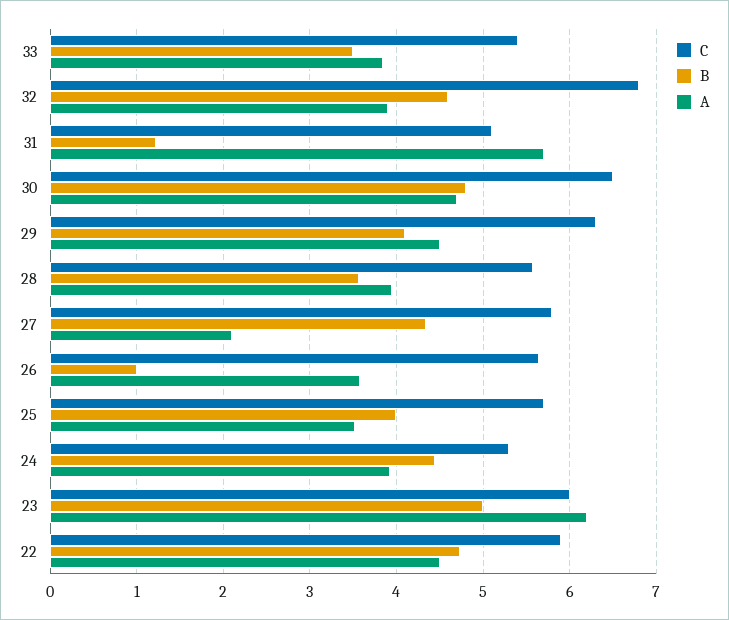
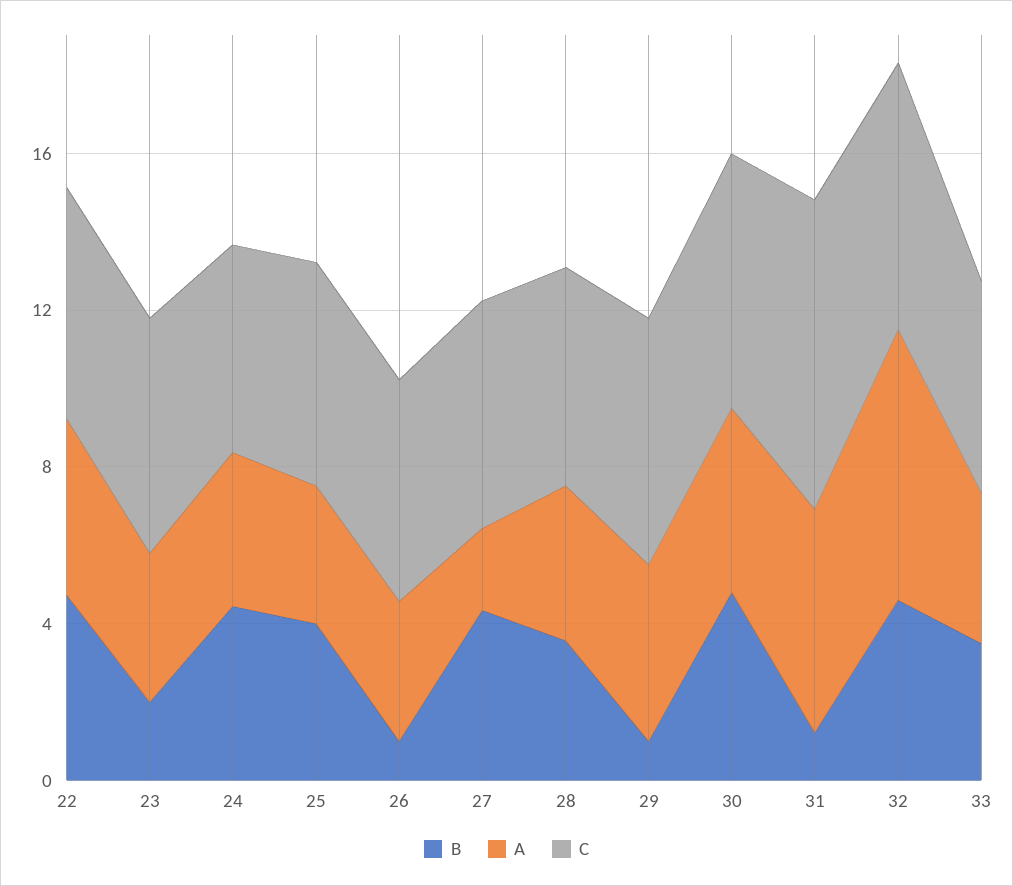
  {
    "C": {
      "33": 5.4,
      "32": 6.8,
-     "31": 5.1,
+     "31": 8,
      "30": 6.5,
      "29": 6.3,
      "28": 5.6,
      "27": 5.8,
      "26": 5.7,
      "25": 5.7,
      "24": 5.3,
      "23": 6,
      "22": 5.9
    },
    "B": {
      "33": 3.5,
      "32": 4.6,
      "31": 1.2,
      "30": 4.8,
-     "29": 4.1,
+     "29": 1,
      "28": 3.6,
      "27": 4.3,
      "26": 1,
      "25": 4,
      "24": 4.4,
-     "23": 5,
+     "23": 2,
      "22": 4.7
    },
    "A": {
      "33": 3.8,
-     "32": 3.9,
+     "32": 7,
      "31": 5.7,
      "30": 4.7,
      "29": 4.5,
      "28": 4,
      "27": 2.1,
      "26": 3.6,
      "25": 3.5,
      "24": 3.9,
-     "23": 6.2,
+     "23": 4,
      "22": 4.5
    }
  }

